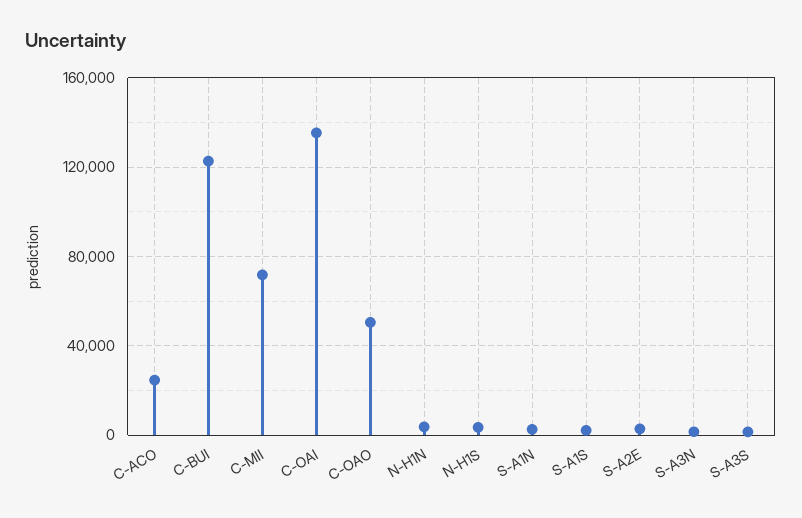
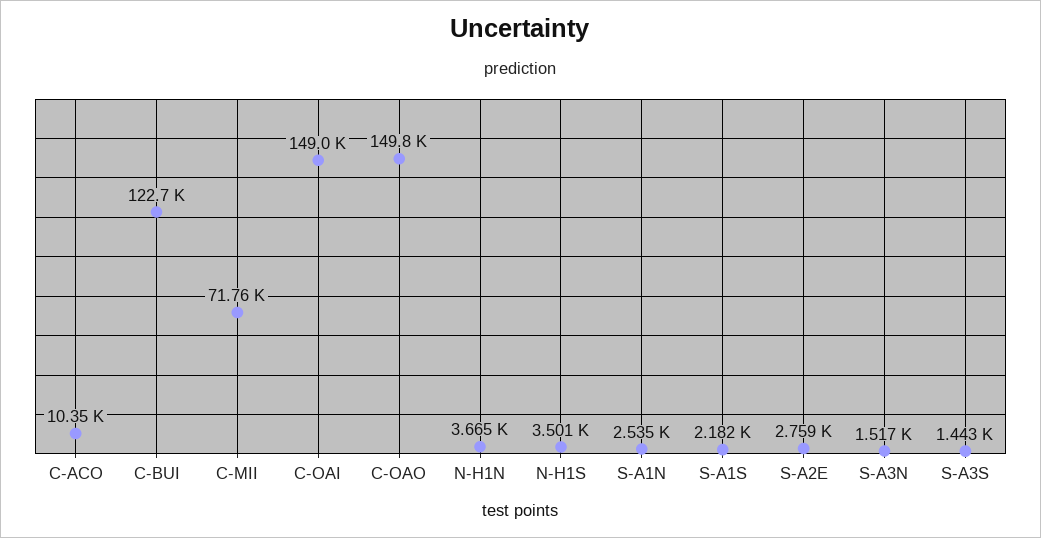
  {
-   "C-ACO": 25000,
+   "C-ACO": 10350,
    "C-BUI": 122700,
    "C-MII": 71760,
-   "C-OAI": 135000,
+   "C-OAI": 149000,
-   "C-OAO": 50000,
+   "C-OAO": 149800,
    "N-H1N": 3665,
    "N-H1S": 3501,
    "S-A1N": 2535,
    "S-A1S": 2182,
    "S-A2E": 2759,
    "S-A3N": 1517,
    "S-A3S": 1443
  }

